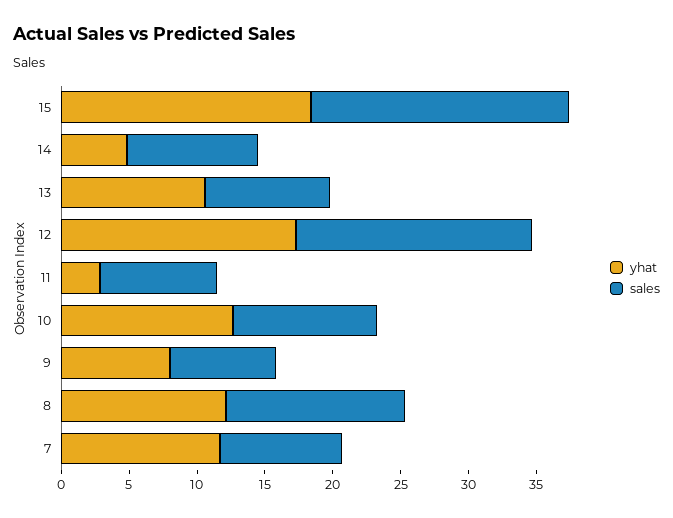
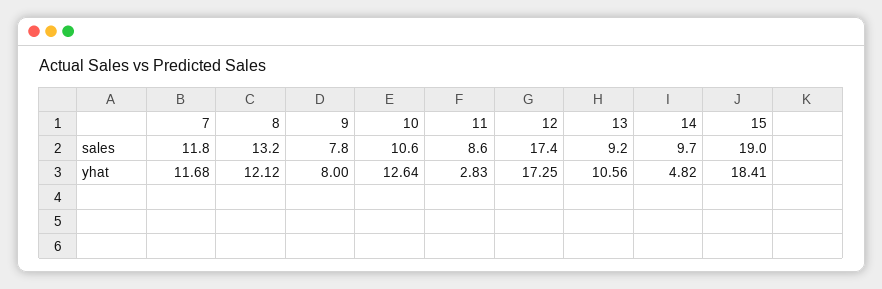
  {
    "yhat": {
      "15": 18.41,
      "14": 4.82,
      "13": 10.56,
      "12": 17.25,
      "11": 2.83,
      "10": 12.64,
      "9": 8,
      "8": 12.12,
      "7": 11.68
    },
    "sales": {
      "15": 19,
      "14": 9.7,
      "13": 9.2,
      "12": 17.4,
      "11": 8.6,
      "10": 10.6,
      "9": 7.8,
      "8": 13.2,
-     "7": 9
+     "7": 11.8
    }
  }

